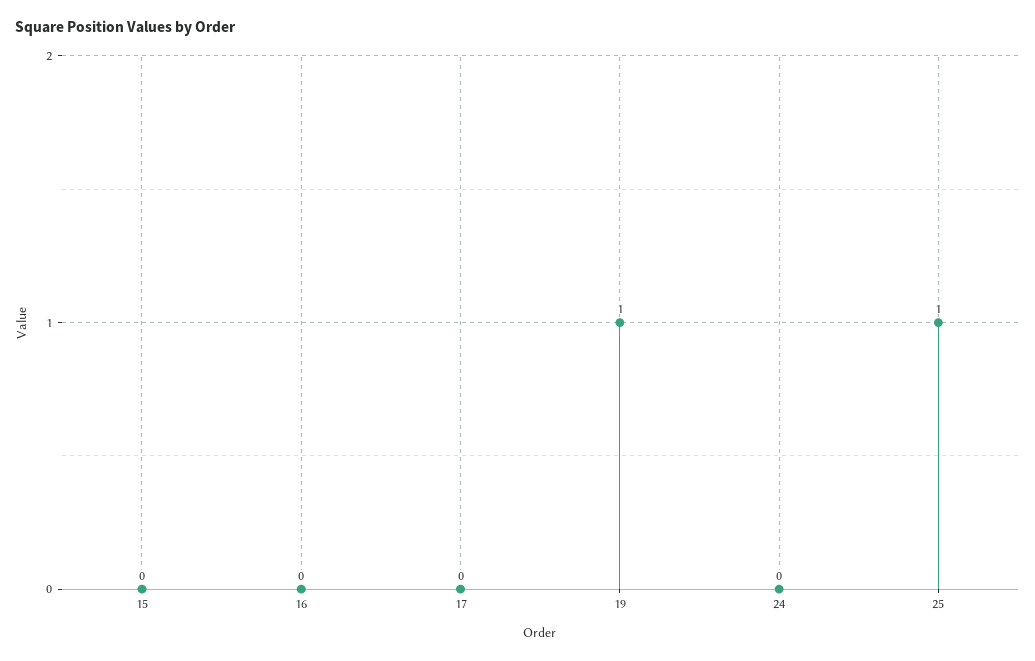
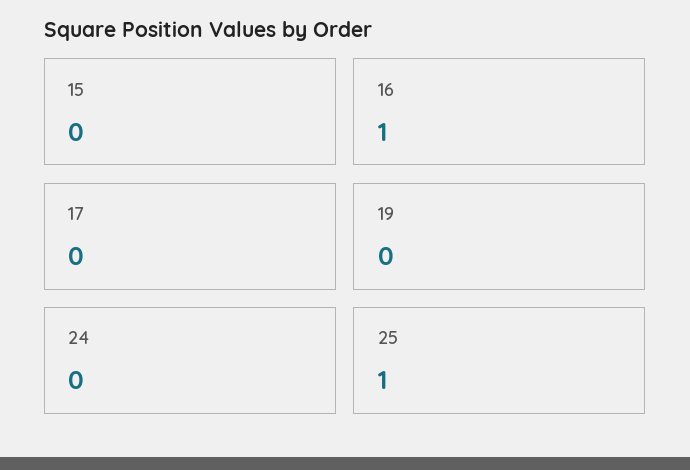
  {
    "15": 0,
-   "16": 0,
+   "16": 1,
    "17": 0,
-   "19": 1,
+   "19": 0,
    "24": 0,
    "25": 1
  }

